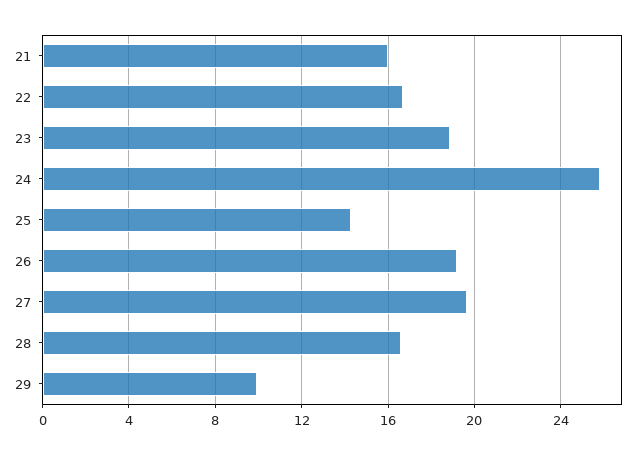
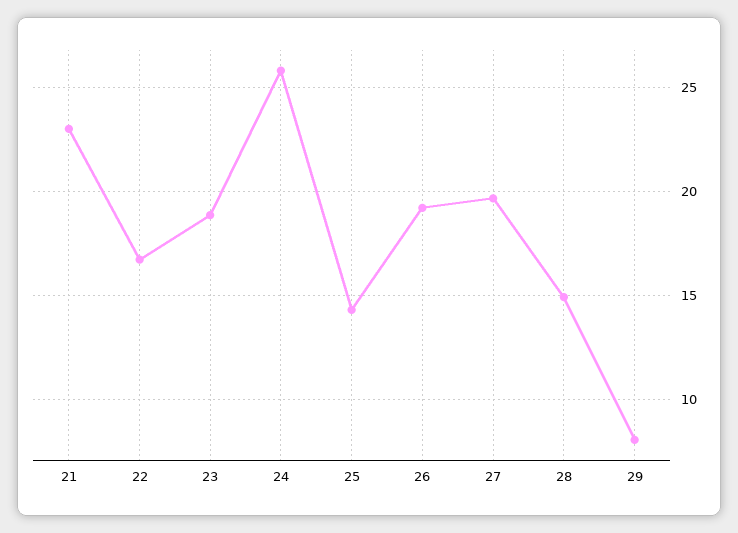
  {
-   "21": 16,
+   "21": 23,
    "22": 16.5,
    "23": 19,
    "24": 26,
    "25": 14.5,
    "26": 19,
    "27": 19.5,
-   "28": 16.5,
+   "28": 15,
-   "29": 10
+   "29": 8
  }

